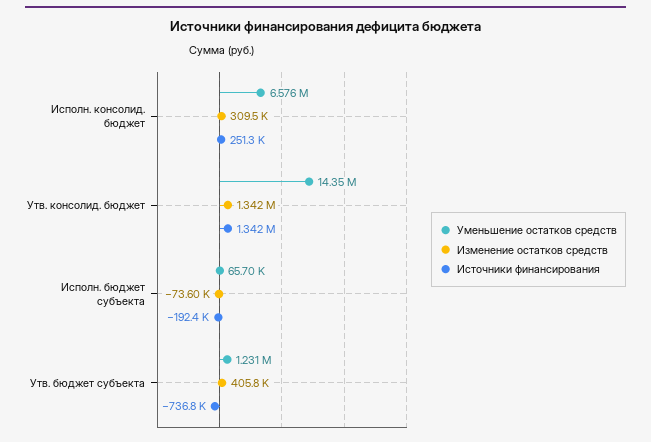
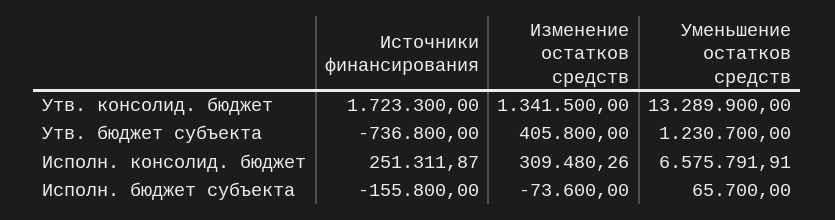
  {
    "Уменьшение остатков средств": {
      "Исполн. консолид. бюджет": 6575791.91,
-     "Утв. консолид. бюджет": 14350000,
+     "Утв. консолид. бюджет": 13289900,
      "Исполн. бюджет субъекта": 65700,
      "Утв. бюджет субъекта": 1230700
    },
    "Изменение остатков средств": {
      "Исполн. консолид. бюджет": 309480.26,
      "Утв. консолид. бюджет": 1341500,
      "Исполн. бюджет субъекта": -73600,
      "Утв. бюджет субъекта": 405800
    },
    "Источники финансирования": {
      "Исполн. консолид. бюджет": 251311.87,
-     "Утв. консолид. бюджет": 1342000,
+     "Утв. консолид. бюджет": 1723300,
-     "Исполн. бюджет субъекта": -192400,
+     "Исполн. бюджет субъекта": -155800,
      "Утв. бюджет субъекта": -736800
    }
  }

